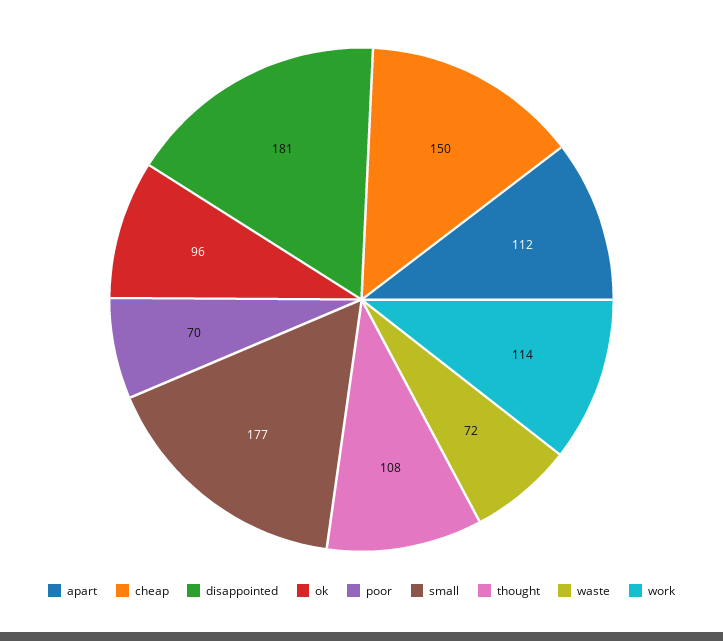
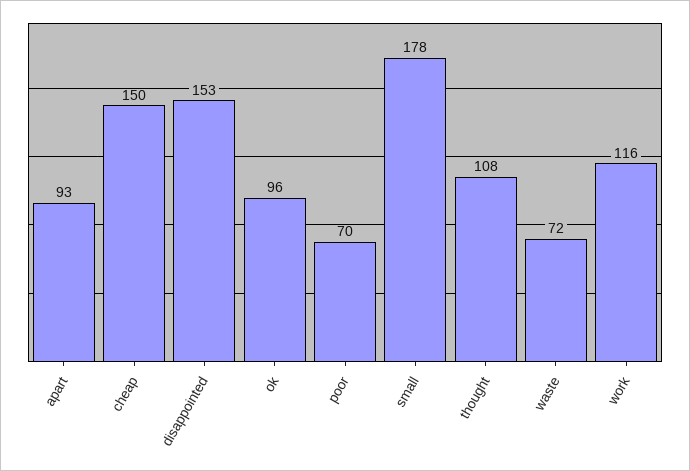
  {
-   "apart": 112,
+   "apart": 93,
    "cheap": 150,
-   "disappointed": 181,
+   "disappointed": 153,
    "ok": 96,
    "poor": 70,
-   "small": 177,
+   "small": 178,
    "thought": 108,
    "waste": 72,
-   "work": 114
+   "work": 116
  }

